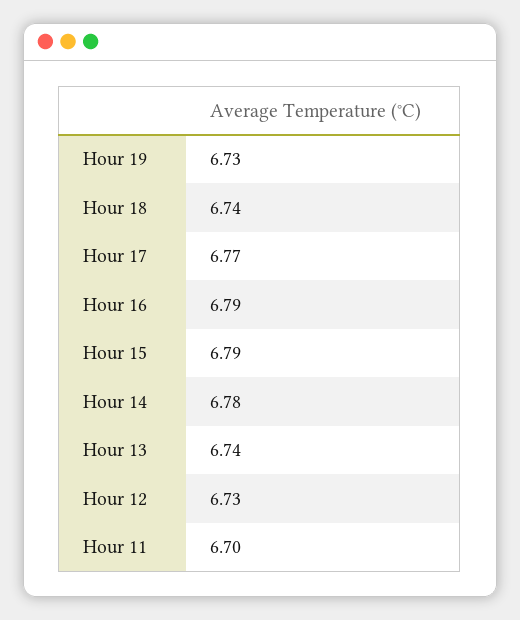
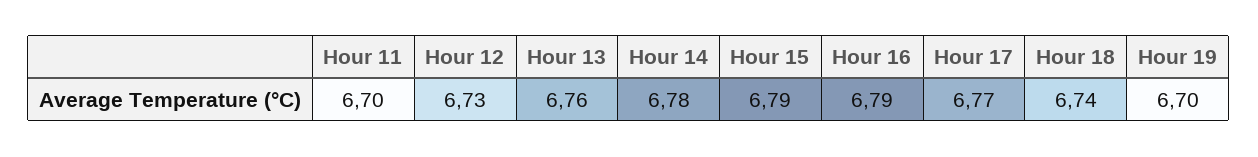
  {
-   "Hour 19": 6.73,
+   "Hour 19": 6.7,
    "Hour 18": 6.74,
    "Hour 17": 6.77,
    "Hour 16": 6.79,
    "Hour 15": 6.79,
    "Hour 14": 6.78,
-   "Hour 13": 6.74,
+   "Hour 13": 6.76,
    "Hour 12": 6.73,
    "Hour 11": 6.7
  }

